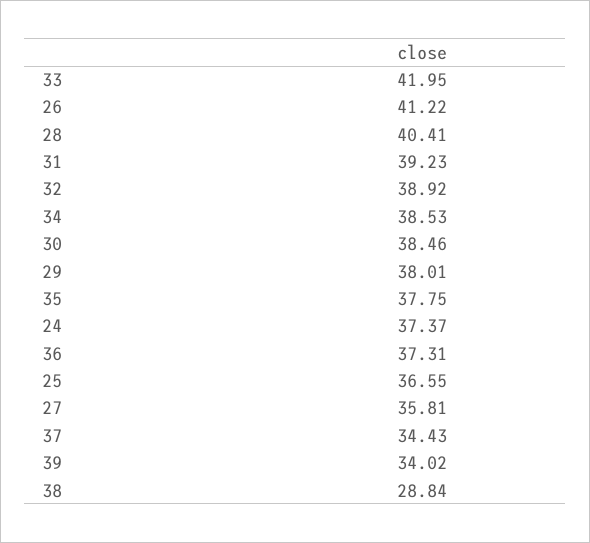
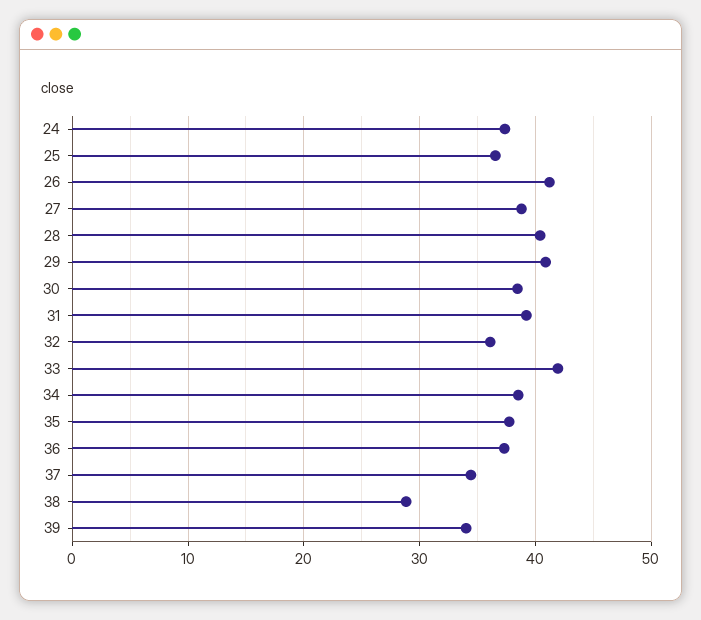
  {
    "33": 41.95,
    "26": 41.22,
    "28": 40.41,
    "31": 39.23,
-   "32": 38.92,
+   "32": 36,
    "34": 38.53,
    "30": 38.46,
-   "29": 38.01,
+   "29": 41,
    "35": 37.75,
    "24": 37.37,
    "36": 37.31,
    "25": 36.55,
-   "27": 35.81,
+   "27": 39,
    "37": 34.43,
    "39": 34.02,
    "38": 28.84
  }

